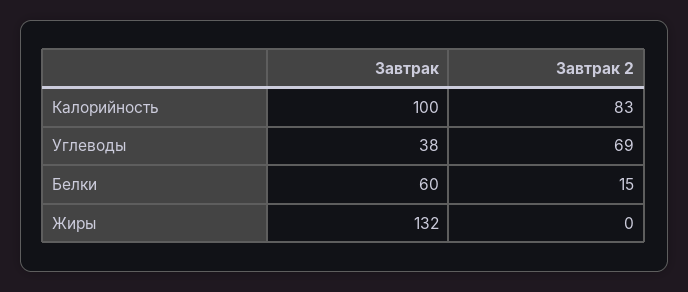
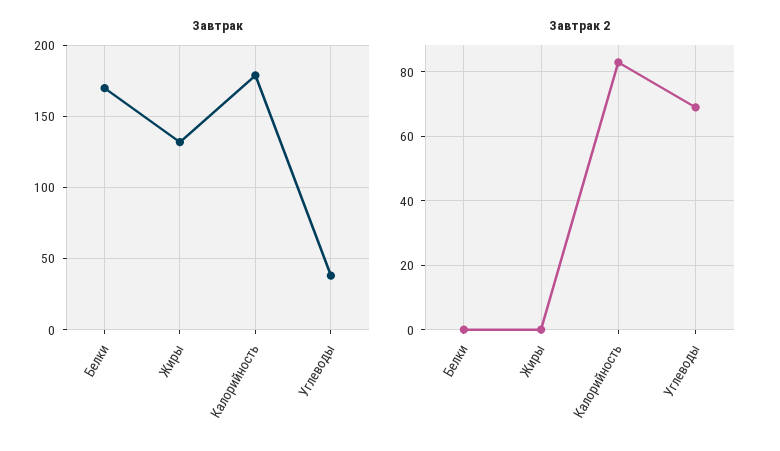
  {
    "Завтрак": {
-     "Калорийность": 100,
+     "Калорийность": 180,
      "Углеводы": 38,
-     "Белки": 60,
+     "Белки": 170,
      "Жиры": 132
    },
    "Завтрак 2": {
      "Калорийность": 83,
      "Углеводы": 69,
-     "Белки": 15,
+     "Белки": 0,
      "Жиры": 0
    }
  }

